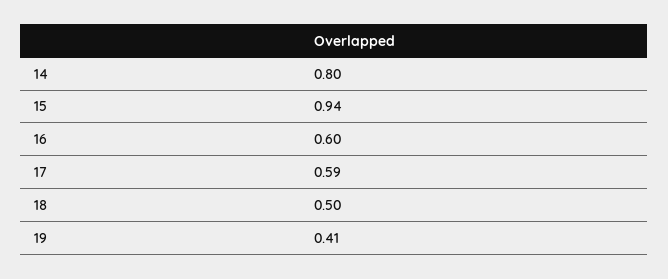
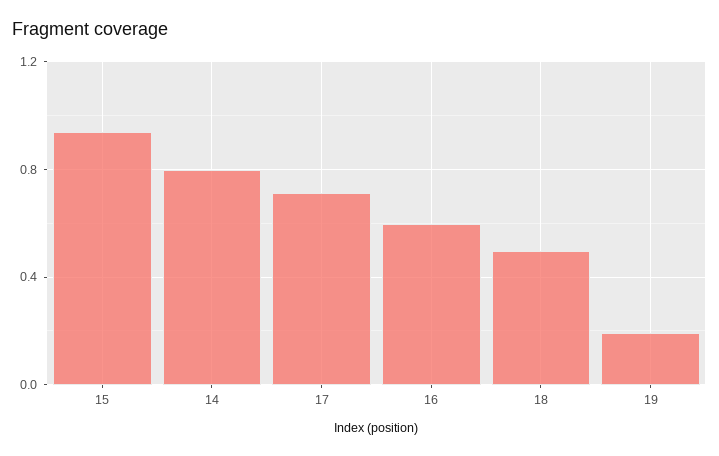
  {
    "14": 0.8,
    "15": 0.94,
    "16": 0.6,
-   "17": 0.59,
+   "17": 0.7,
    "18": 0.5,
-   "19": 0.41
+   "19": 0.2
  }

